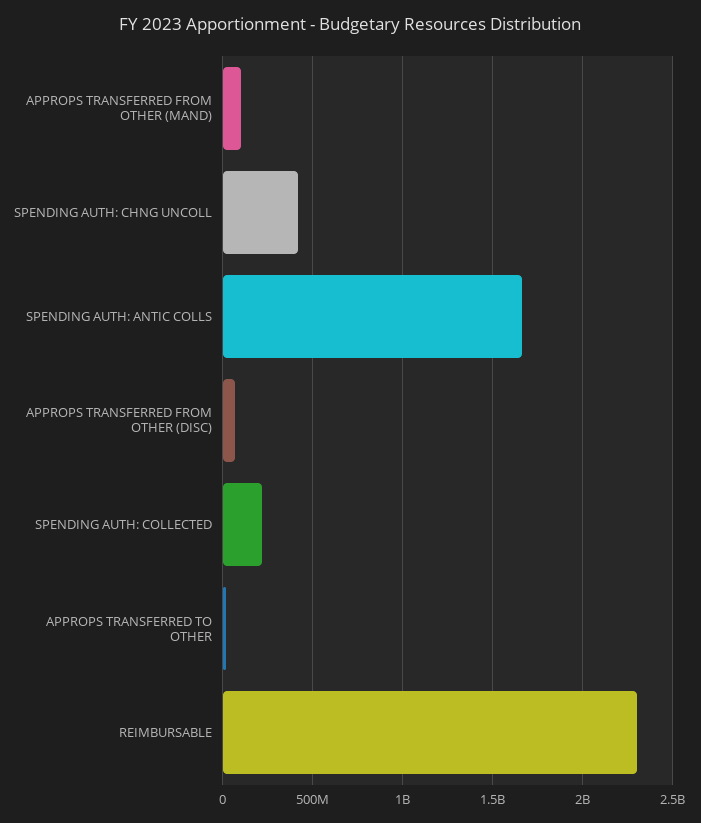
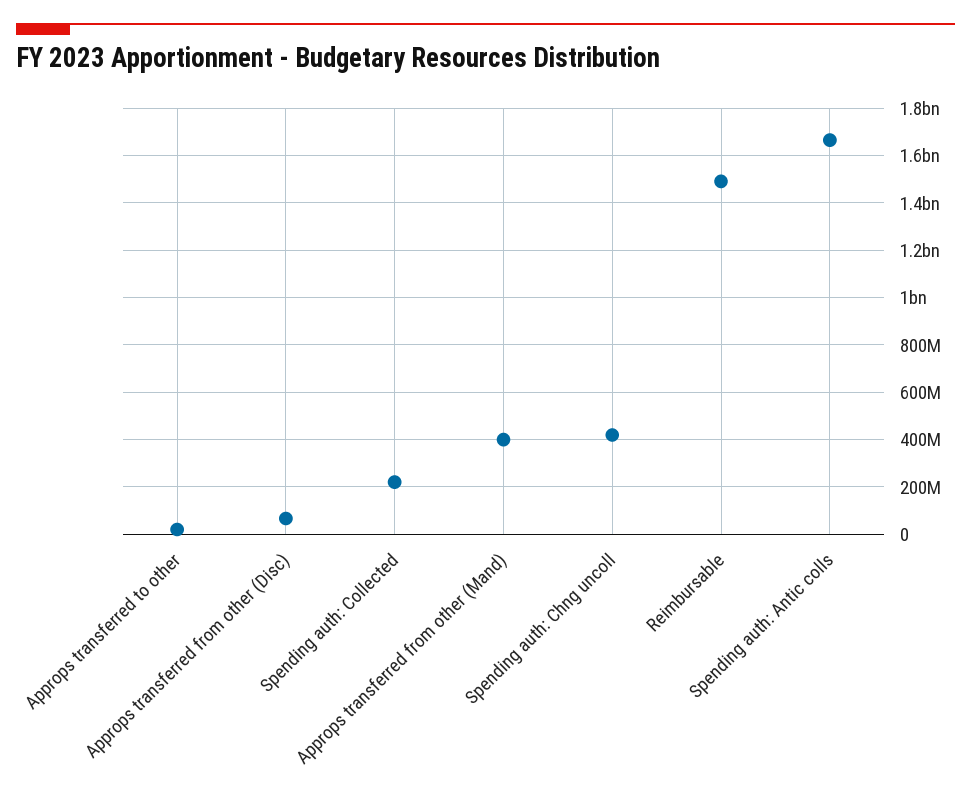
  {
-   "APPROPS TRANSFERRED FROM OTHER (MAND)": 100000000,
+   "APPROPS TRANSFERRED FROM OTHER (MAND)": 400000000,
    "SPENDING AUTH: CHNG UNCOLL": 400000000,
    "SPENDING AUTH: ANTIC COLLS": 1650000000,
    "APPROPS TRANSFERRED FROM OTHER (DISC)": 50000000,
    "SPENDING AUTH: COLLECTED": 200000000,
    "APPROPS TRANSFERRED TO OTHER": 0,
-   "REIMBURSABLE": 2300000000
+   "REIMBURSABLE": 1500000000
  }

